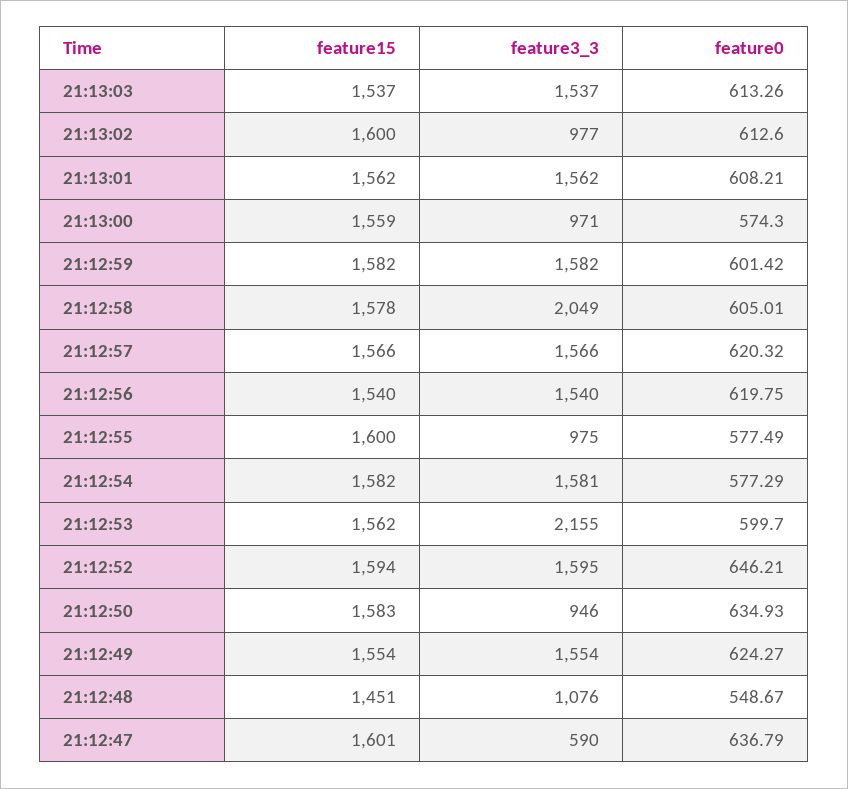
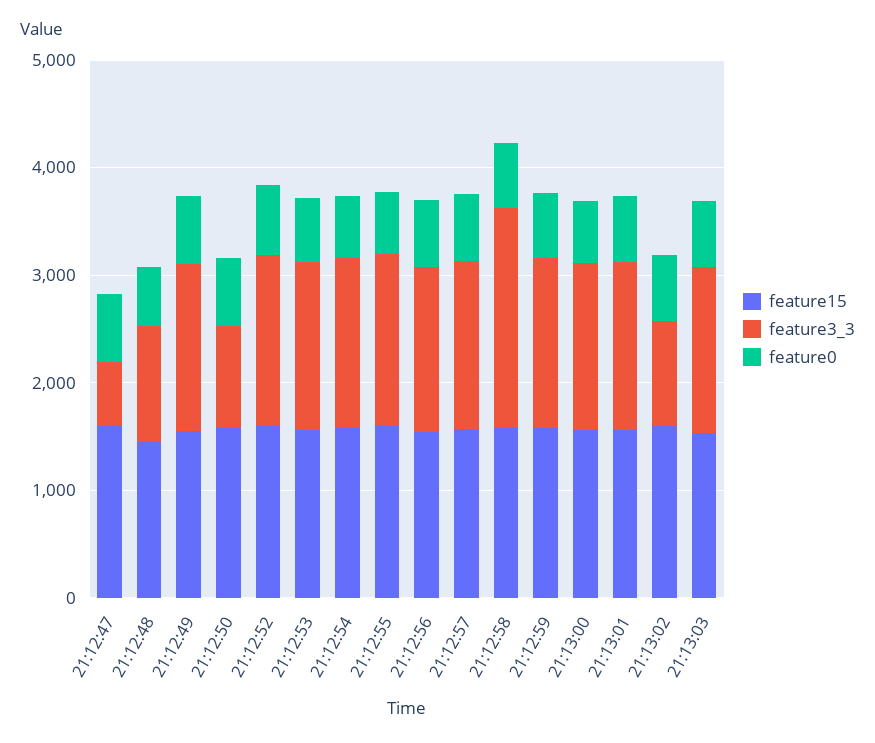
  {
    "feature15": {
      "21:13:03": 1537,
      "21:13:02": 1600,
      "21:13:01": 1562,
      "21:13:00": 1559,
      "21:12:59": 1582,
      "21:12:58": 1578,
      "21:12:57": 1566,
      "21:12:56": 1540,
      "21:12:55": 1600,
      "21:12:54": 1582,
      "21:12:53": 1562,
      "21:12:52": 1594,
      "21:12:50": 1583,
      "21:12:49": 1554,
      "21:12:48": 1451,
      "21:12:47": 1601
    },
    "feature3_3": {
      "21:13:03": 1537,
      "21:13:02": 977,
      "21:13:01": 1562,
-     "21:13:00": 971,
+     "21:13:00": 1600,
      "21:12:59": 1582,
      "21:12:58": 2049,
      "21:12:57": 1566,
      "21:12:56": 1540,
-     "21:12:55": 975,
+     "21:12:55": 1600,
      "21:12:54": 1581,
-     "21:12:53": 2155,
+     "21:12:53": 1600,
      "21:12:52": 1595,
      "21:12:50": 946,
      "21:12:49": 1554,
      "21:12:48": 1076,
      "21:12:47": 590
    },
    "feature0": {
      "21:13:03": 613.26,
      "21:13:02": 612.6,
      "21:13:01": 608.21,
      "21:13:00": 574.3,
      "21:12:59": 601.42,
      "21:12:58": 605.01,
      "21:12:57": 620.32,
      "21:12:56": 619.75,
      "21:12:55": 577.49,
      "21:12:54": 577.29,
      "21:12:53": 599.7,
      "21:12:52": 646.21,
      "21:12:50": 634.93,
      "21:12:49": 624.27,
      "21:12:48": 548.67,
      "21:12:47": 636.79
    }
  }

